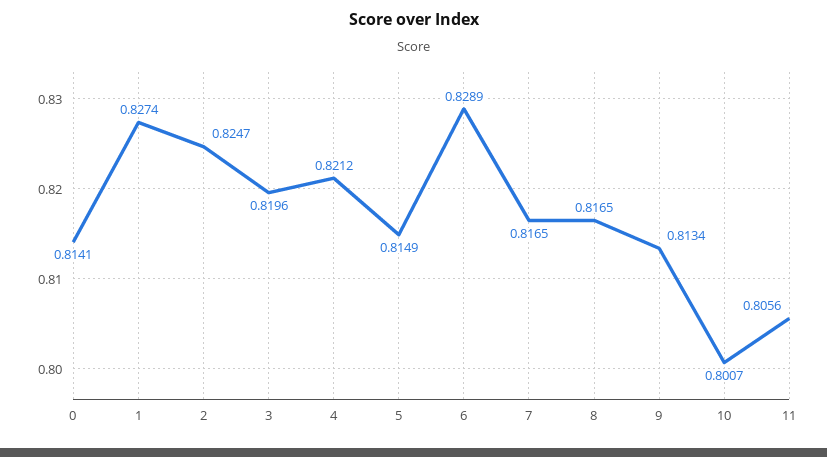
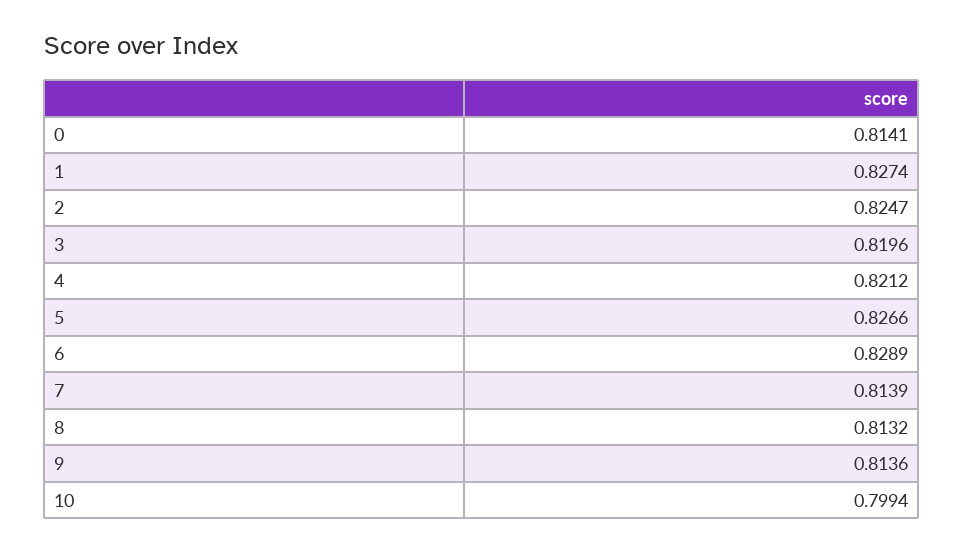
  {
    "0": 0.8141,
    "1": 0.8274,
    "2": 0.8247,
    "3": 0.8196,
    "4": 0.8212,
-   "5": 0.8149,
+   "5": 0.8266,
    "6": 0.8289,
-   "7": 0.8165,
+   "7": 0.8139,
-   "8": 0.8165,
+   "8": 0.8132,
-   "9": 0.8134,
+   "9": 0.8136,
-   "10": 0.8007,
+   "10": 0.7994
-   "11": 0.8056
  }

